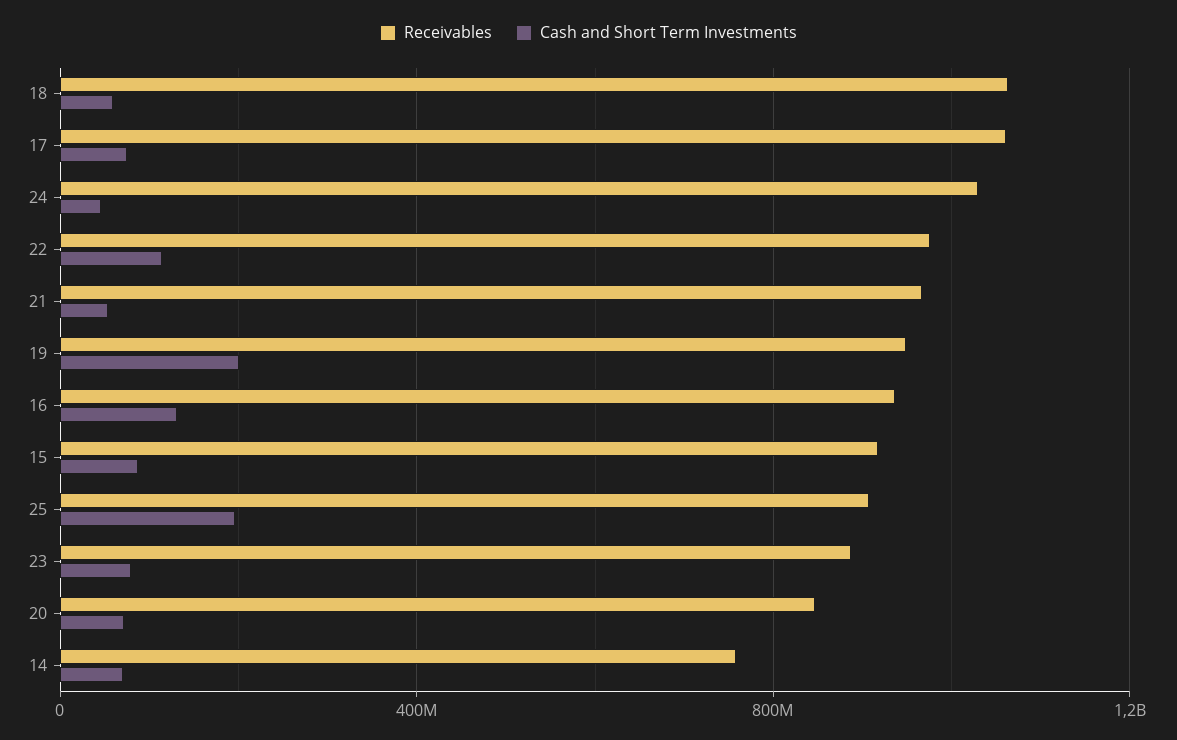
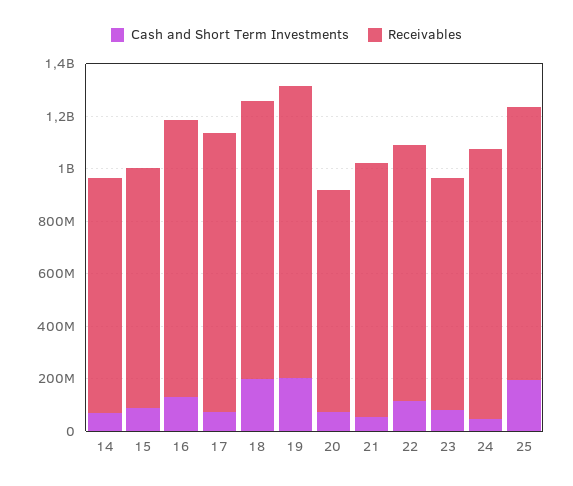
  {
    "Receivables": {
      "18": 1050000000,
      "17": 1050000000,
      "24": 1050000000,
      "22": 1000000000,
      "21": 950000000,
-     "19": 950000000,
+     "19": 1100000000,
-     "16": 950000000,
+     "16": 1050000000,
      "15": 900000000,
-     "25": 900000000,
+     "25": 1050000000,
      "23": 900000000,
      "20": 850000000,
-     "14": 750000000
+     "14": 900000000
    },
    "Cash and Short Term Investments": {
-     "18": 50000000,
+     "18": 200000000,
      "17": 100000000,
      "24": 50000000,
      "22": 100000000,
      "21": 50000000,
      "19": 200000000,
      "16": 150000000,
      "15": 100000000,
      "25": 200000000,
      "23": 100000000,
      "20": 50000000,
      "14": 50000000
    }
  }

